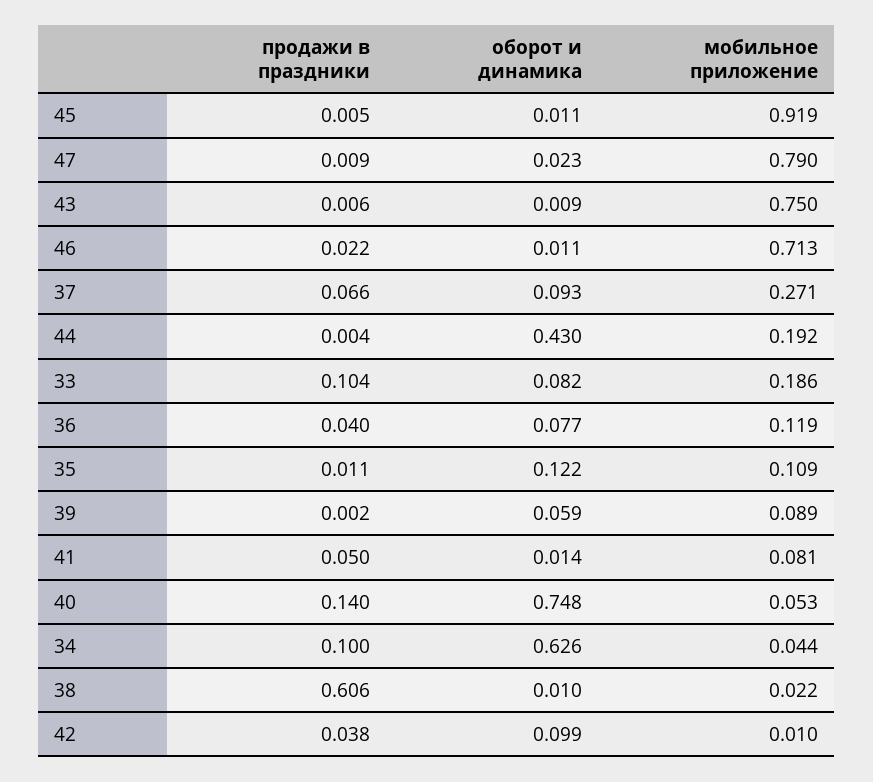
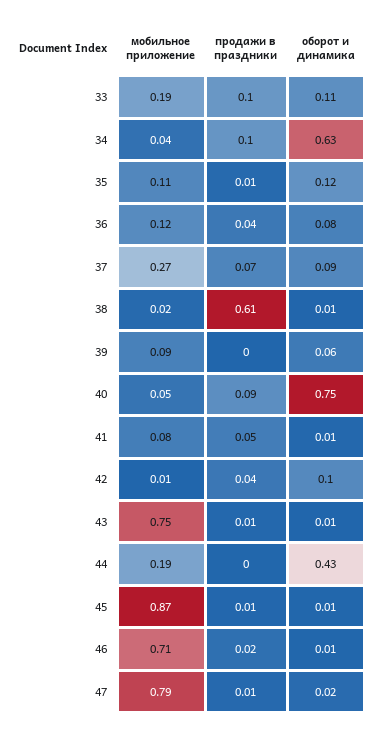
  {
    "продажи в праздники": {
      "45": 0.005,
      "47": 0.009,
      "43": 0.006,
      "46": 0.022,
      "37": 0.066,
      "44": 0.004,
      "33": 0.104,
      "36": 0.04,
      "35": 0.011,
      "39": 0.002,
      "41": 0.05,
-     "40": 0.14,
+     "40": 0.09,
      "34": 0.1,
      "38": 0.606,
      "42": 0.038
    },
    "оборот и динамика": {
      "45": 0.011,
      "47": 0.023,
      "43": 0.009,
      "46": 0.011,
      "37": 0.093,
      "44": 0.43,
-     "33": 0.082,
+     "33": 0.11,
      "36": 0.077,
      "35": 0.122,
      "39": 0.059,
      "41": 0.014,
      "40": 0.748,
      "34": 0.626,
      "38": 0.01,
      "42": 0.099
    },
    "мобильное приложение": {
-     "45": 0.919,
+     "45": 0.87,
      "47": 0.79,
      "43": 0.75,
      "46": 0.713,
      "37": 0.271,
      "44": 0.192,
      "33": 0.186,
      "36": 0.119,
      "35": 0.109,
      "39": 0.089,
      "41": 0.081,
      "40": 0.053,
      "34": 0.044,
      "38": 0.022,
      "42": 0.01
    }
  }

